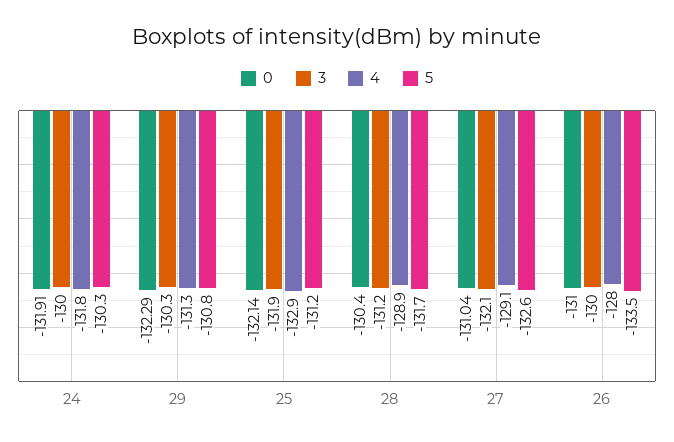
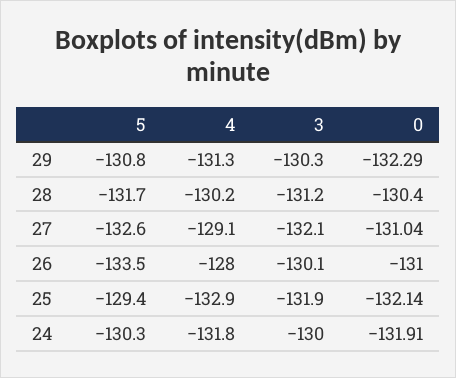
  {
    "0": {
      "24": -131.91,
      "29": -132.29,
      "25": -132.14,
      "28": -130.4,
      "27": -131.04,
      "26": -131
    },
    "3": {
      "24": -130,
      "29": -130.3,
      "25": -131.9,
      "28": -131.2,
      "27": -132.1,
-     "26": -130
+     "26": -130.1
    },
    "4": {
      "24": -131.8,
      "29": -131.3,
      "25": -132.9,
-     "28": -128.9,
+     "28": -130.2,
      "27": -129.1,
      "26": -128
    },
    "5": {
      "24": -130.3,
      "29": -130.8,
-     "25": -131.2,
+     "25": -129.4,
      "28": -131.7,
      "27": -132.6,
      "26": -133.5
    }
  }

